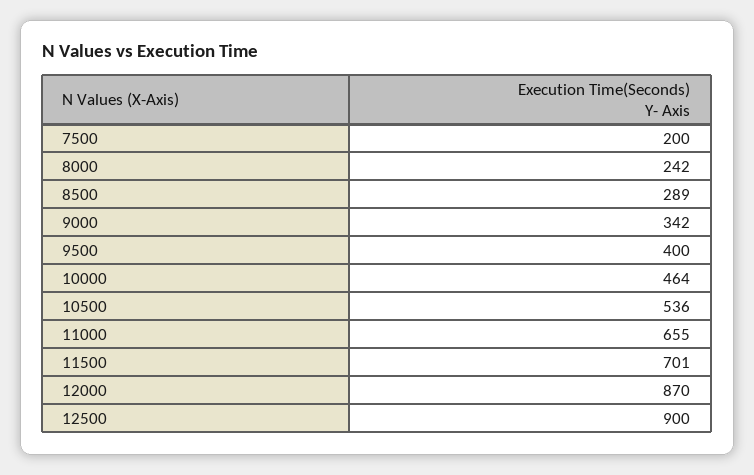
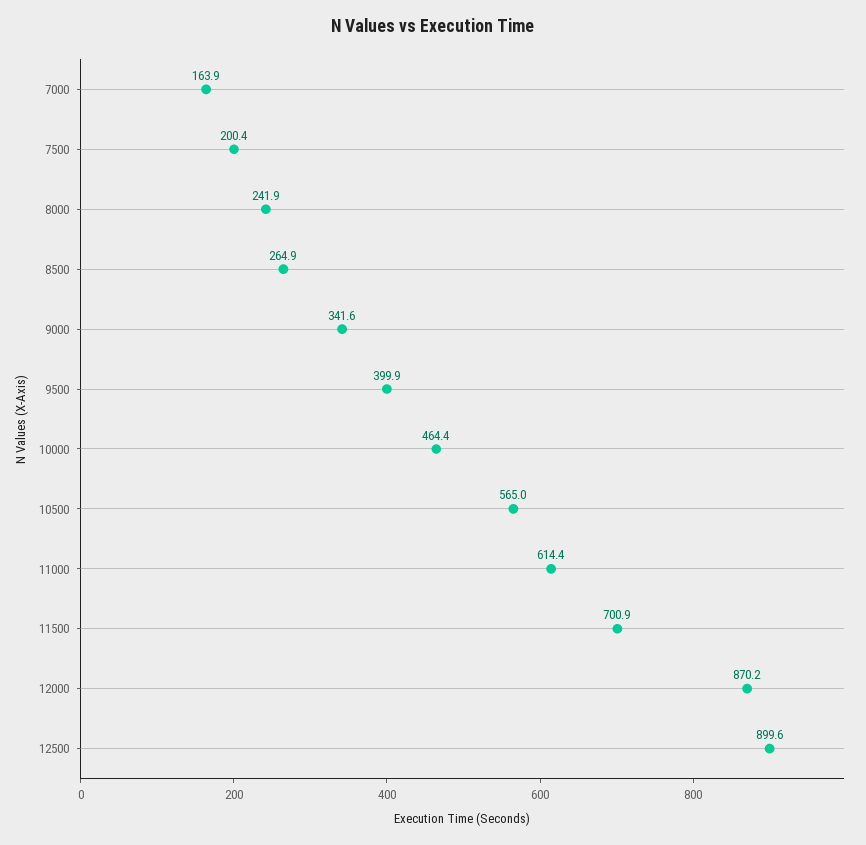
  {
    "7500": 200.4,
    "8000": 241.9,
-   "8500": 289,
+   "8500": 264.9,
    "9000": 341.6,
    "9500": 399.9,
    "10000": 464.4,
-   "10500": 536,
+   "10500": 565,
-   "11000": 655,
+   "11000": 614.4,
    "11500": 700.9,
    "12000": 870.2,
-   "12500": 899.6
+   "12500": 899.6,
+   "7000": 163.9
  }

